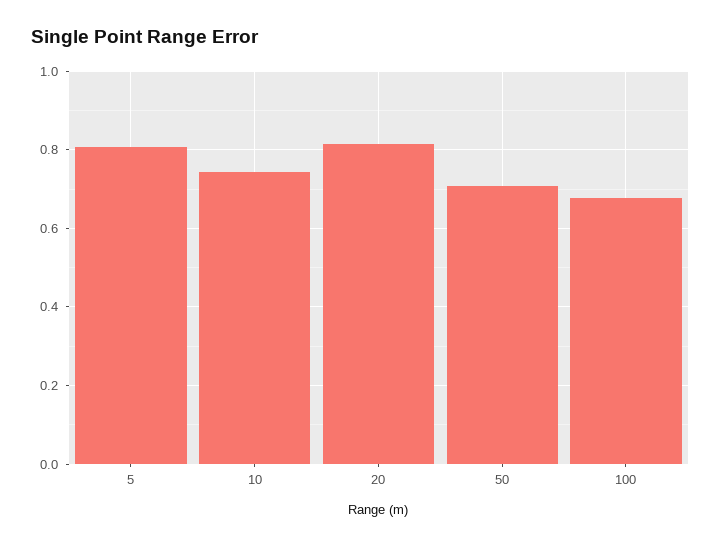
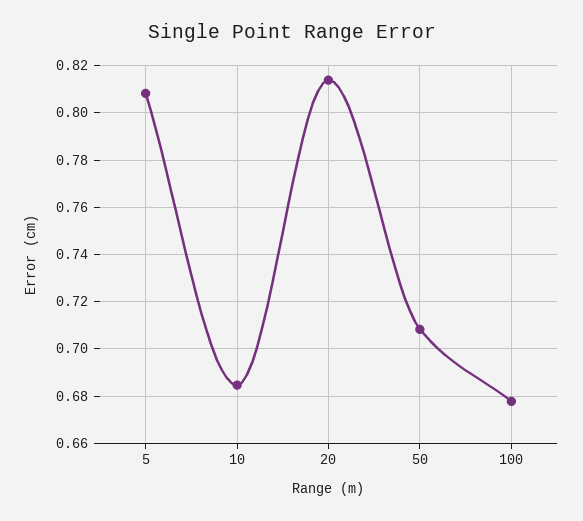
  {
    "5": 0.81,
-   "10": 0.74,
+   "10": 0.685,
    "20": 0.815,
    "50": 0.71,
    "100": 0.68
  }

